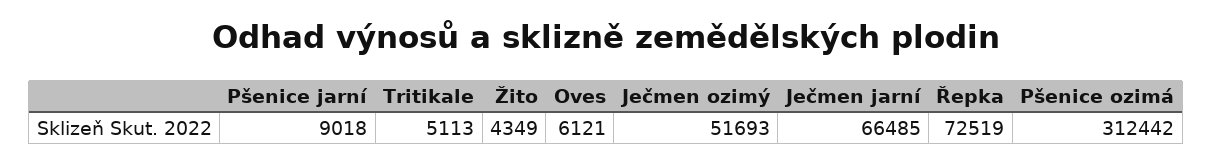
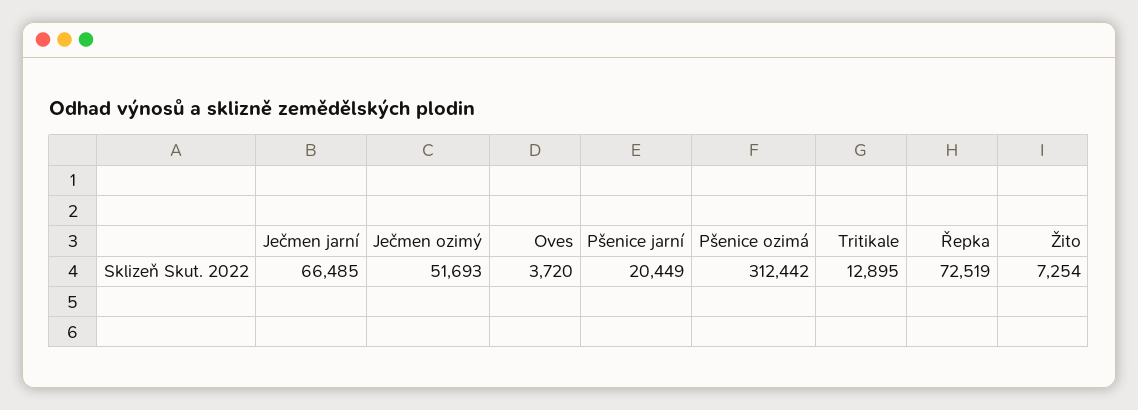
  {
-   "Pšenice jarní": 9018,
+   "Pšenice jarní": 20449,
-   "Tritikale": 5113,
+   "Tritikale": 12895,
-   "Žito": 4349,
+   "Žito": 7254,
-   "Oves": 6121,
+   "Oves": 3720,
    "Ječmen ozimý": 51693,
    "Ječmen jarní": 66485,
    "Řepka": 72519,
    "Pšenice ozimá": 312442
  }

